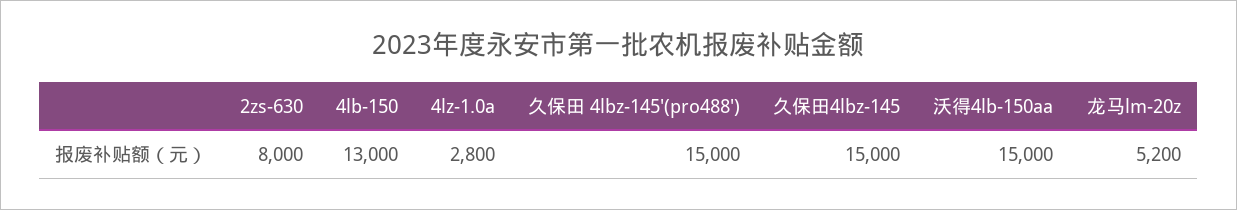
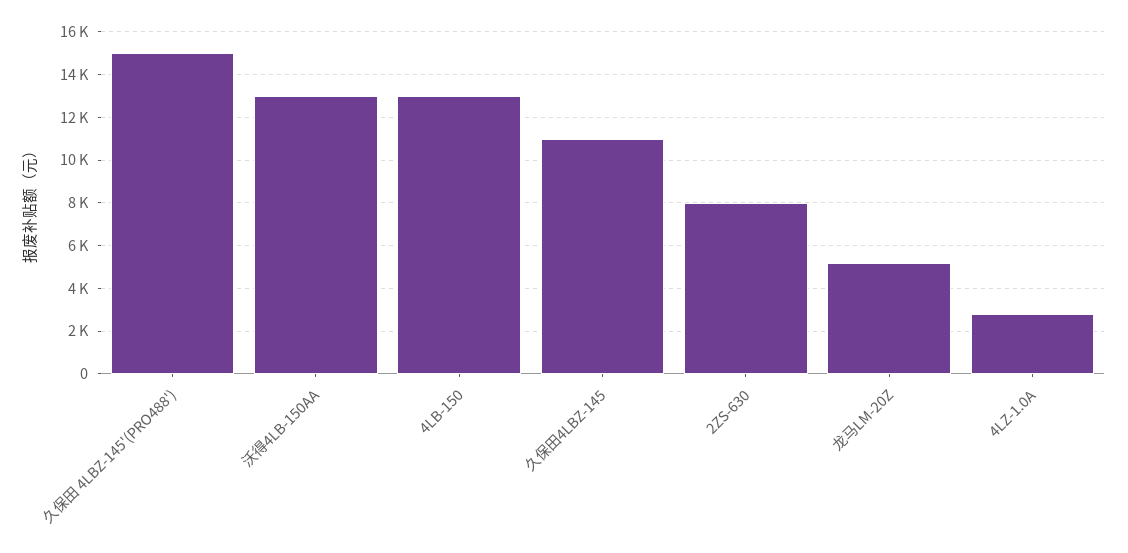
  {
    "2zs-630": 8000,
    "4lb-150": 13000,
    "4lz-1.0a": 2800,
    "久保田 4lbz-145'(pro488')": 15000,
-   "久保田4lbz-145": 15000,
+   "久保田4lbz-145": 11000,
-   "沃得4lb-150aa": 15000,
+   "沃得4lb-150aa": 13000,
    "龙马lm-20z": 5200
  }

